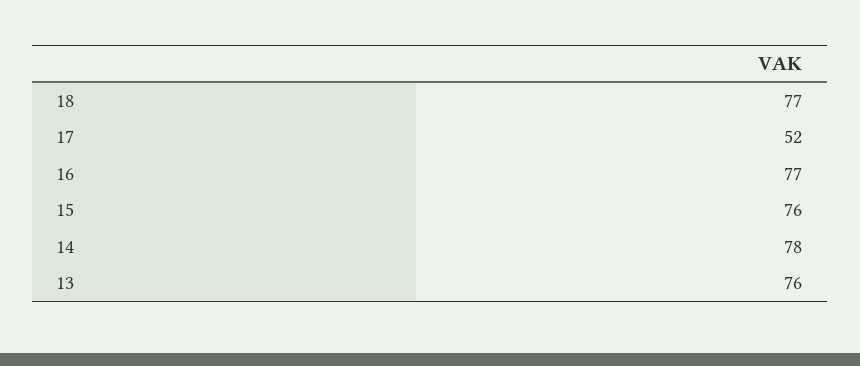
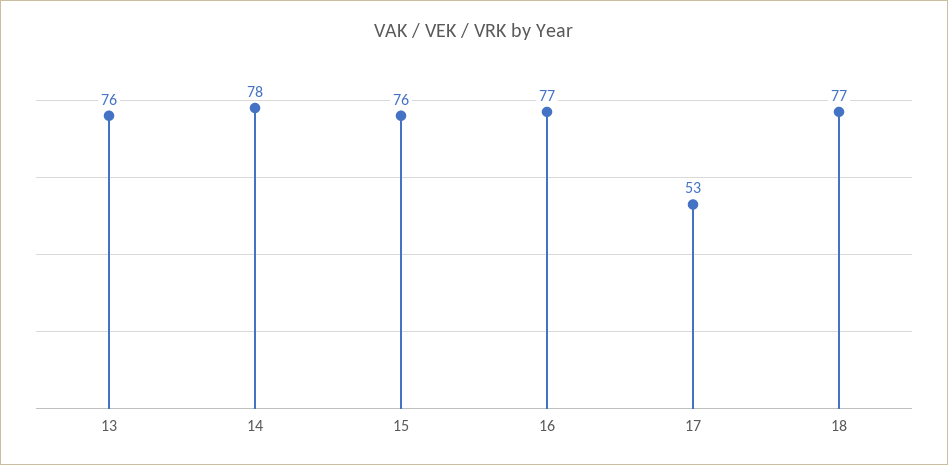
  {
    "18": 77,
-   "17": 52,
+   "17": 53,
    "16": 77,
    "15": 76,
    "14": 78,
    "13": 76
  }

